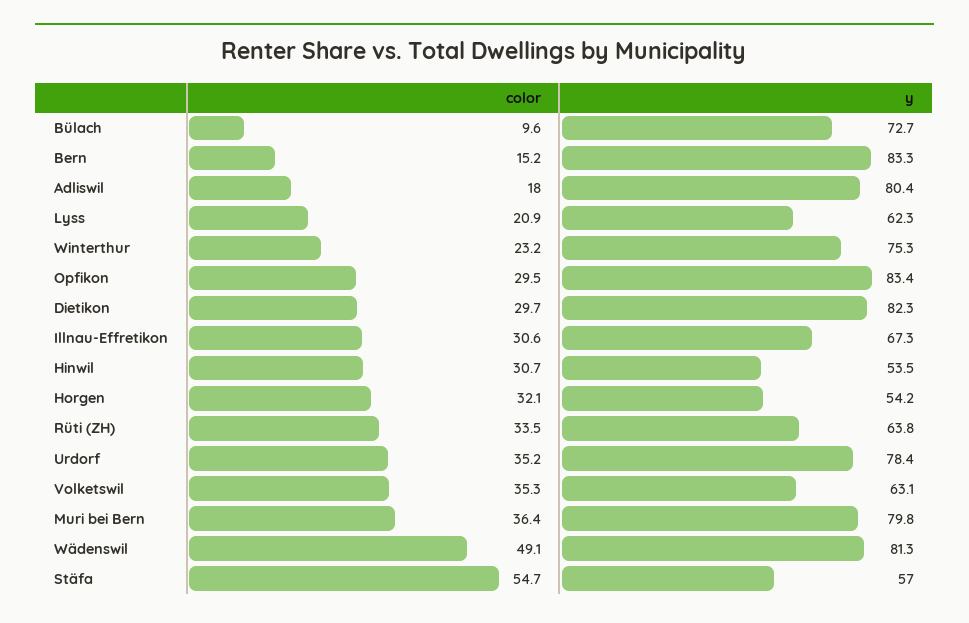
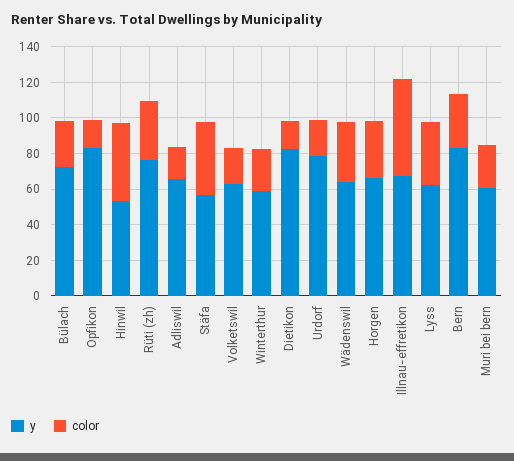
  {
    "color": {
-     "Bülach": 9.6,
+     "Bülach": 25,
-     "Bern": 15.2,
+     "Bern": 30,
      "Adliswil": 18,
-     "Lyss": 20.9,
+     "Lyss": 35,
      "Winterthur": 23.2,
-     "Opfikon": 29.5,
+     "Opfikon": 15,
-     "Dietikon": 29.7,
+     "Dietikon": 15,
-     "Illnau-Effretikon": 30.6,
+     "Illnau-Effretikon": 55,
-     "Hinwil": 30.7,
+     "Hinwil": 45,
      "Horgen": 32.1,
      "Rüti (ZH)": 33.5,
-     "Urdorf": 35.2,
+     "Urdorf": 20,
-     "Volketswil": 35.3,
+     "Volketswil": 20,
-     "Muri bei Bern": 36.4,
+     "Muri bei Bern": 25,
-     "Wädenswil": 49.1,
+     "Wädenswil": 35,
-     "Stäfa": 54.7
+     "Stäfa": 40
    },
    "y": {
      "Bülach": 72.7,
      "Bern": 83.3,
-     "Adliswil": 80.4,
+     "Adliswil": 65,
      "Lyss": 62.3,
-     "Winterthur": 75.3,
+     "Winterthur": 60,
      "Opfikon": 83.4,
      "Dietikon": 82.3,
      "Illnau-Effretikon": 67.3,
      "Hinwil": 53.5,
-     "Horgen": 54.2,
+     "Horgen": 65,
-     "Rüti (ZH)": 63.8,
+     "Rüti (ZH)": 75,
      "Urdorf": 78.4,
      "Volketswil": 63.1,
-     "Muri bei Bern": 79.8,
+     "Muri bei Bern": 60,
-     "Wädenswil": 81.3,
+     "Wädenswil": 65,
      "Stäfa": 57
    }
  }

